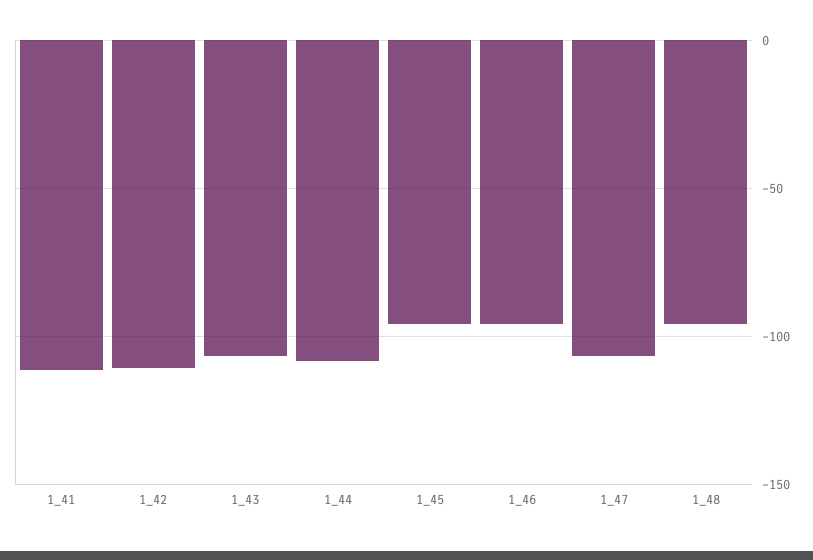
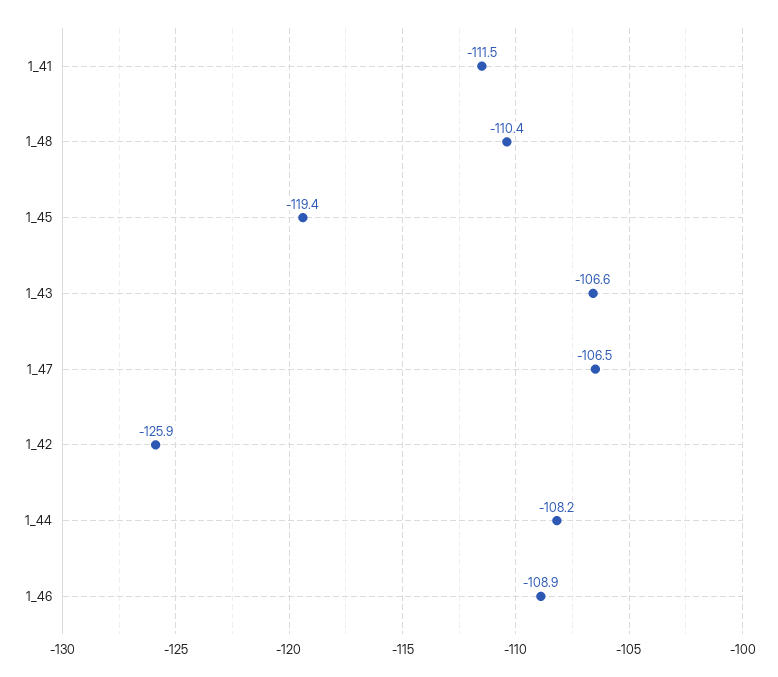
  {
    "1_41": -111.5,
-   "1_42": -110,
+   "1_42": -125.9,
    "1_43": -106.6,
    "1_44": -108.2,
-   "1_45": -95,
+   "1_45": -119.4,
-   "1_46": -95,
+   "1_46": -108.9,
    "1_47": -106.5,
-   "1_48": -95
+   "1_48": -110.4
  }

